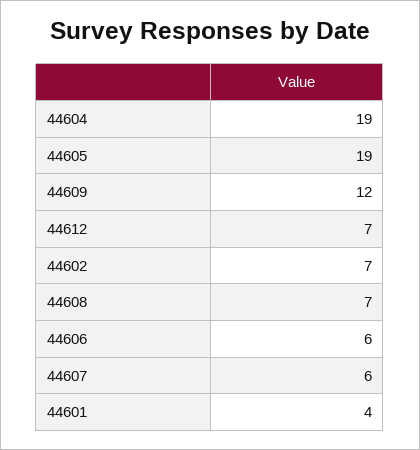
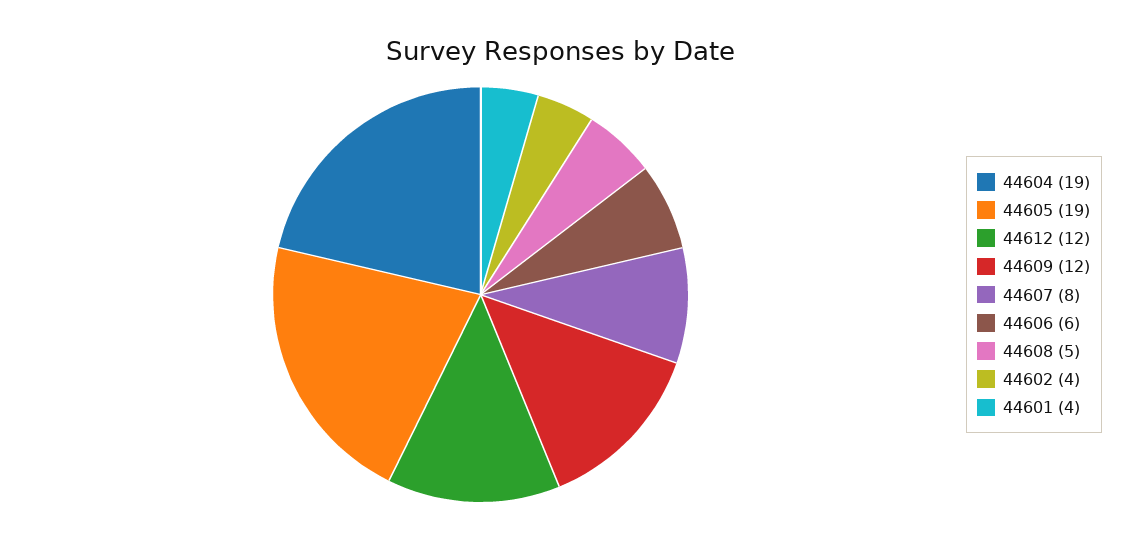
  {
    "44604": 19,
    "44605": 19,
    "44609": 12,
-   "44612": 7,
+   "44612": 12,
-   "44602": 7,
+   "44602": 4,
-   "44608": 7,
+   "44608": 5,
    "44606": 6,
-   "44607": 6,
+   "44607": 8,
    "44601": 4
  }

